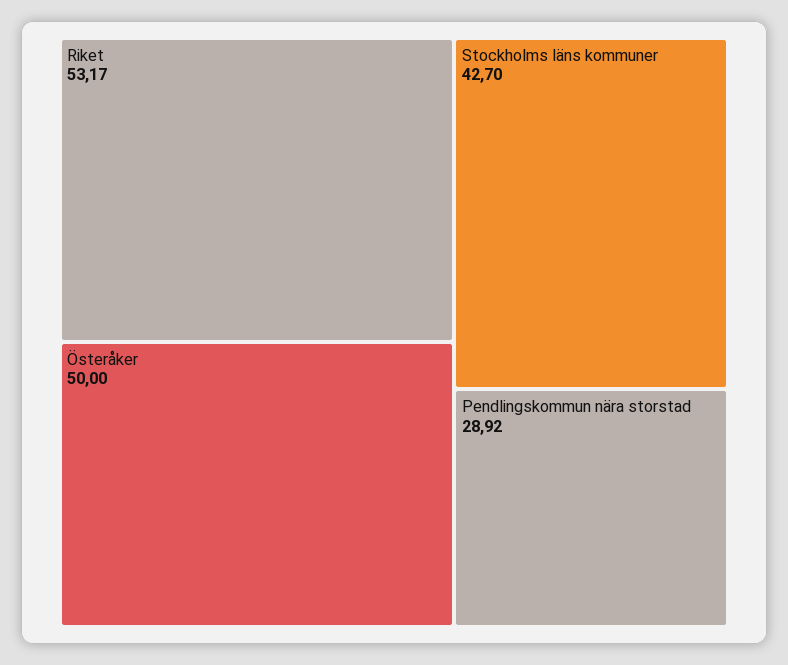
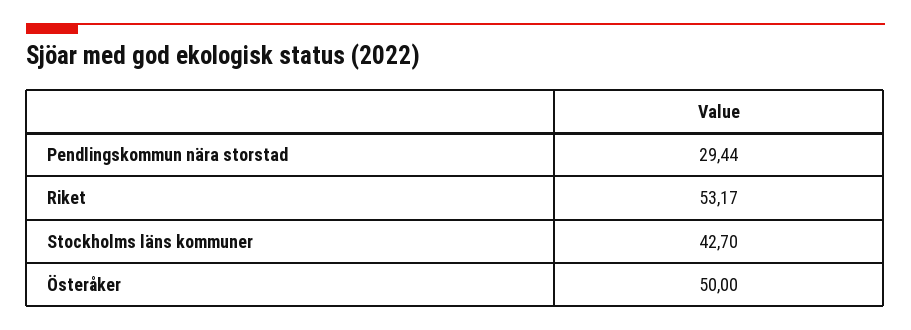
  {
    "Riket": 53.17,
    "Österåker": 50,
    "Stockholms läns kommuner": 42.7,
-   "Pendlingskommun nära storstad": 28.92
+   "Pendlingskommun nära storstad": 29.44
  }

